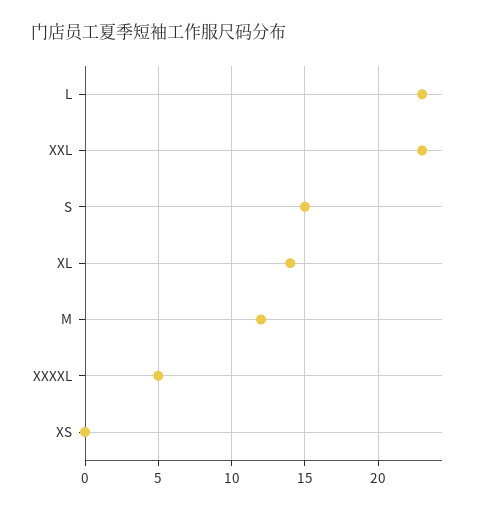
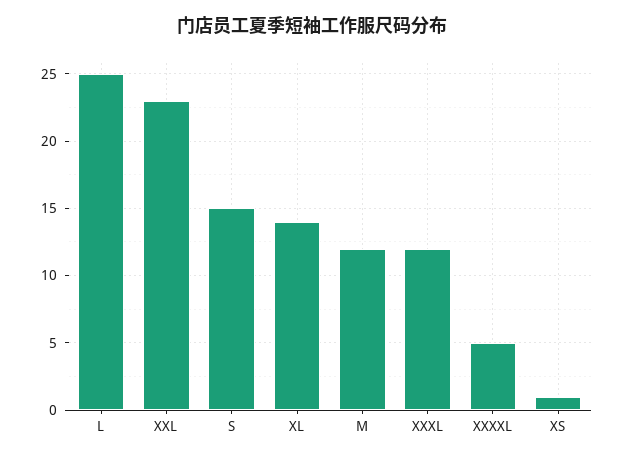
  {
-   "L": 23,
+   "L": 25,
    "XXL": 23,
    "S": 15,
    "XL": 14,
    "M": 12,
    "XXXXL": 5,
-   "XS": 0
+   "XS": 1,
+   "XXXL": 12
  }

